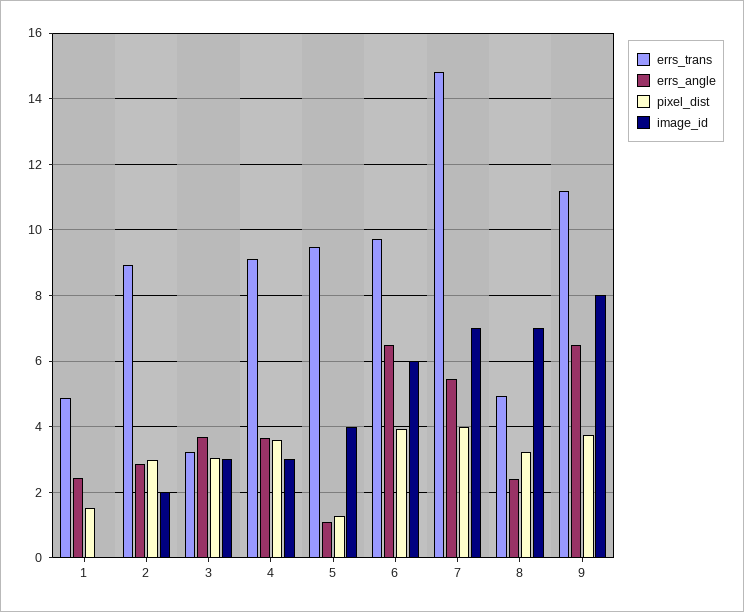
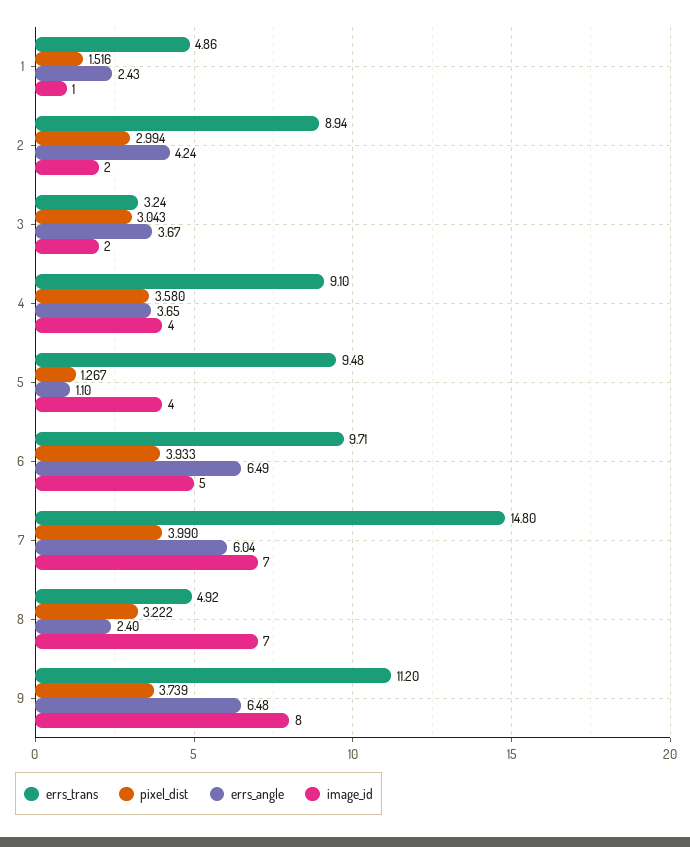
  {
    "errs_trans": {
      "1": 4.86,
      "2": 8.94,
      "3": 3.24,
      "4": 9.1,
      "5": 9.48,
      "6": 9.71,
      "7": 14.8,
      "8": 4.92,
      "9": 11.2
    },
    "errs_angle": {
      "1": 2.43,
-     "2": 2.8,
+     "2": 4.24,
      "3": 3.67,
      "4": 3.65,
      "5": 1.1,
      "6": 6.49,
-     "7": 5.4,
+     "7": 6.04,
      "8": 2.4,
      "9": 6.48
    },
    "pixel_dist": {
      "1": 1.516,
      "2": 2.994,
      "3": 3.043,
      "4": 3.58,
      "5": 1.267,
      "6": 3.933,
      "7": 3.99,
      "8": 3.222,
      "9": 3.739
    },
    "image_id": {
-     "1": 0,
+     "1": 1,
      "2": 2,
-     "3": 3,
+     "3": 2,
-     "4": 3,
+     "4": 4,
      "5": 4,
-     "6": 6,
+     "6": 5,
      "7": 7,
      "8": 7,
      "9": 8
    }
  }

